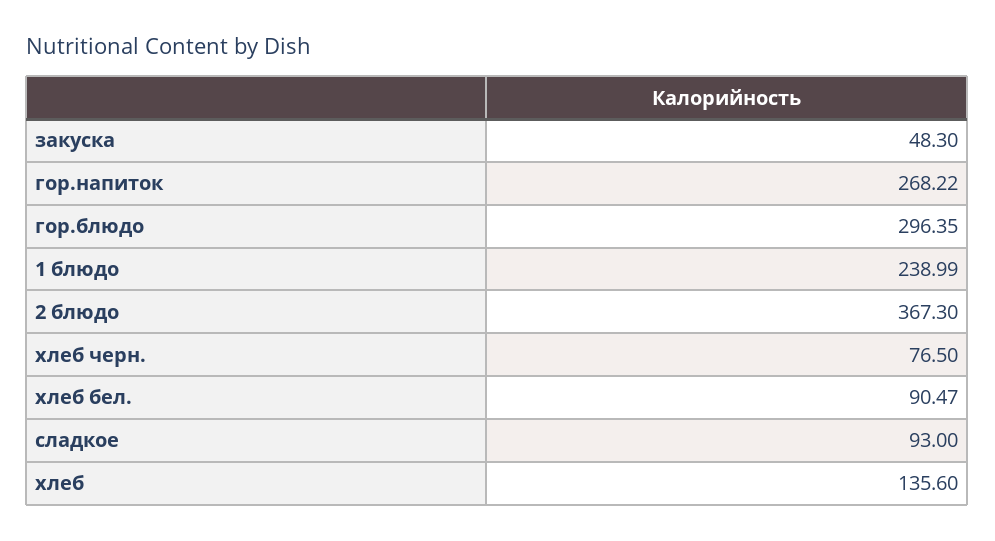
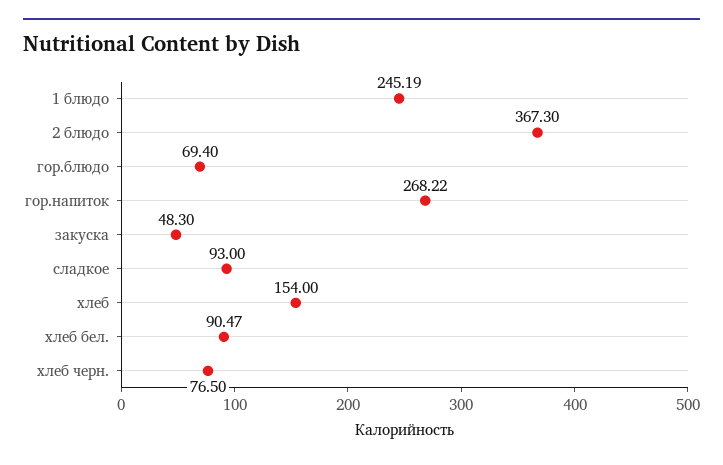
  {
    "закуска": 48.3,
    "гор.напиток": 268.22,
-   "гор.блюдо": 296.35,
+   "гор.блюдо": 69.4,
-   "1 блюдо": 238.99,
+   "1 блюдо": 245.19,
    "2 блюдо": 367.3,
    "хлеб черн.": 76.5,
    "хлеб бел.": 90.47,
    "сладкое": 93,
-   "хлеб": 135.6
+   "хлеб": 154
  }

